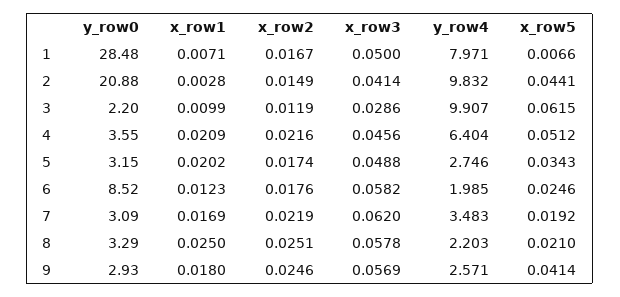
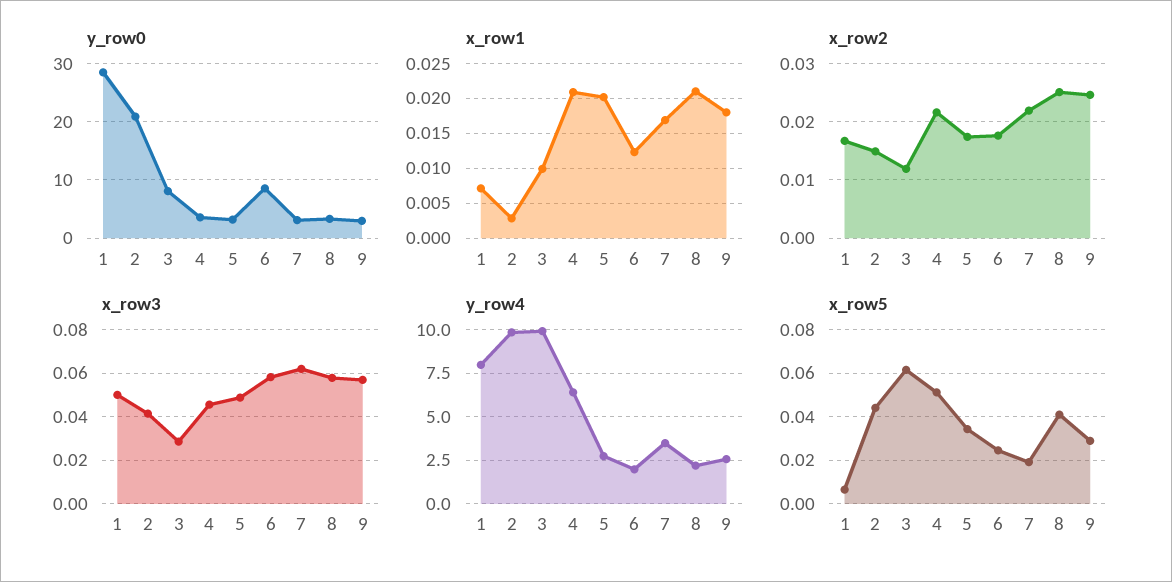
  {
    "y_row0": {
      "1": 28.48,
      "2": 20.88,
-     "3": 2.2,
+     "3": 8,
      "4": 3.55,
      "5": 3.15,
      "6": 8.52,
      "7": 3.09,
      "8": 3.29,
      "9": 2.93
    },
    "x_row1": {
      "1": 0.0071,
      "2": 0.0028,
      "3": 0.0099,
      "4": 0.0209,
      "5": 0.0202,
      "6": 0.0123,
      "7": 0.0169,
-     "8": 0.025,
+     "8": 0.021,
      "9": 0.018
    },
    "x_row2": {
      "1": 0.0167,
      "2": 0.0149,
      "3": 0.0119,
      "4": 0.0216,
      "5": 0.0174,
      "6": 0.0176,
      "7": 0.0219,
      "8": 0.0251,
      "9": 0.0246
    },
    "x_row3": {
      "1": 0.05,
      "2": 0.0414,
      "3": 0.0286,
      "4": 0.0456,
      "5": 0.0488,
      "6": 0.0582,
      "7": 0.062,
      "8": 0.0578,
      "9": 0.0569
    },
    "y_row4": {
      "1": 7.971,
      "2": 9.832,
      "3": 9.907,
      "4": 6.404,
      "5": 2.746,
      "6": 1.985,
      "7": 3.483,
      "8": 2.203,
      "9": 2.571
    },
    "x_row5": {
      "1": 0.0066,
      "2": 0.0441,
      "3": 0.0615,
      "4": 0.0512,
      "5": 0.0343,
      "6": 0.0246,
      "7": 0.0192,
-     "8": 0.021,
+     "8": 0.04,
-     "9": 0.0414
+     "9": 0.03
    }
  }

